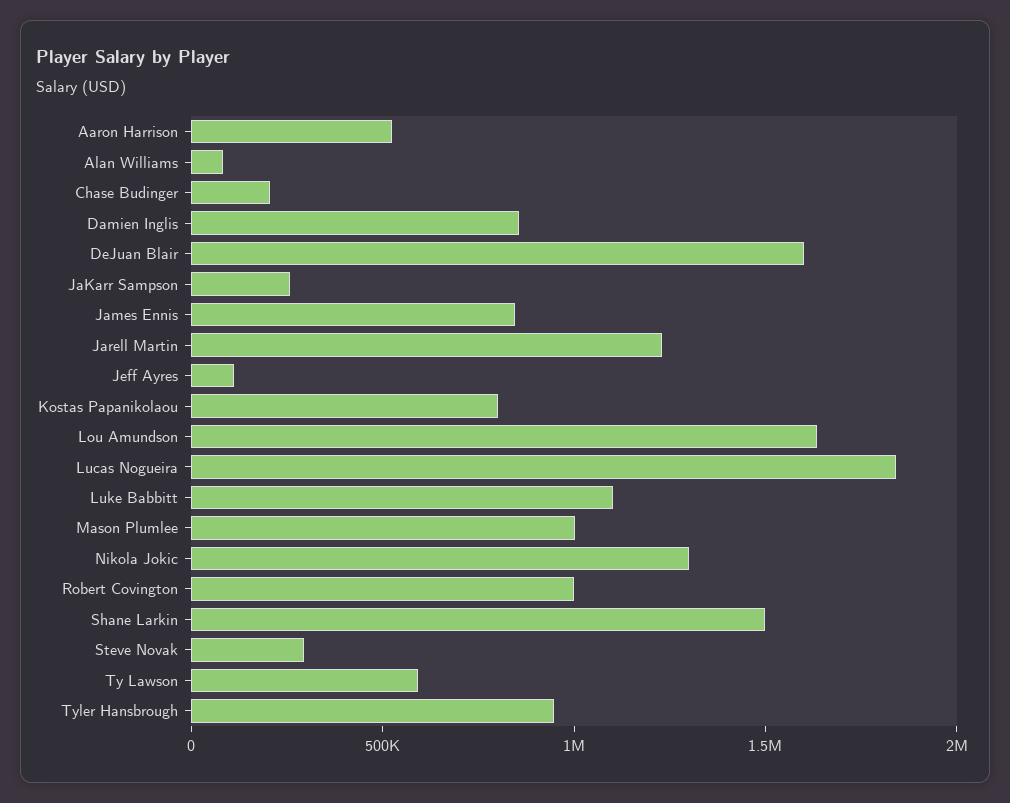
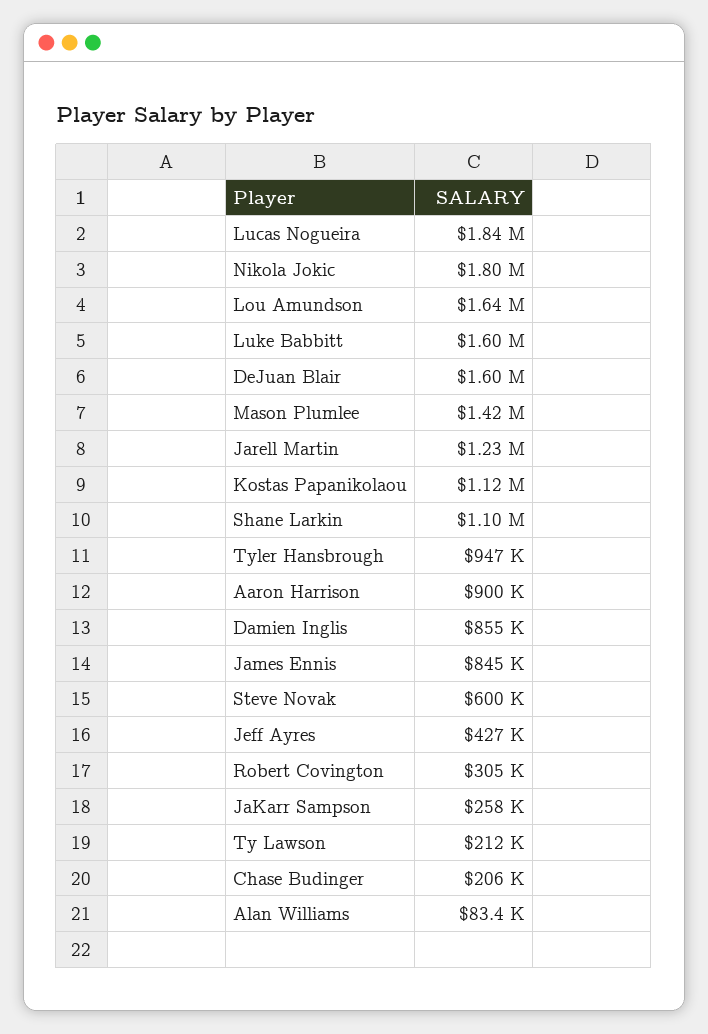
  {
-   "Aaron Harrison": 500000,
+   "Aaron Harrison": 900000,
    "Alan Williams": 83400,
    "Chase Budinger": 206000,
    "Damien Inglis": 855000,
    "DeJuan Blair": 1600000,
    "JaKarr Sampson": 258000,
    "James Ennis": 845000,
    "Jarell Martin": 1230000,
-   "Jeff Ayres": 100000,
+   "Jeff Ayres": 427000,
-   "Kostas Papanikolaou": 800000,
+   "Kostas Papanikolaou": 1120000,
    "Lou Amundson": 1640000,
    "Lucas Nogueira": 1840000,
-   "Luke Babbitt": 1100000,
+   "Luke Babbitt": 1600000,
-   "Mason Plumlee": 1000000,
+   "Mason Plumlee": 1420000,
-   "Nikola Jokic": 1300000,
+   "Nikola Jokic": 1800000,
-   "Robert Covington": 1000000,
+   "Robert Covington": 305000,
-   "Shane Larkin": 1500000,
+   "Shane Larkin": 1100000,
-   "Steve Novak": 300000,
+   "Steve Novak": 600000,
-   "Ty Lawson": 600000,
+   "Ty Lawson": 212000,
    "Tyler Hansbrough": 947000
  }

